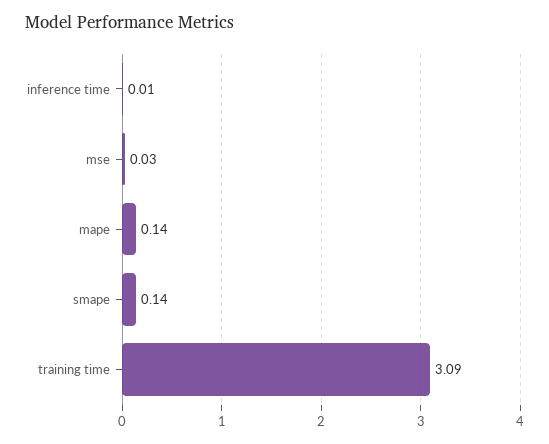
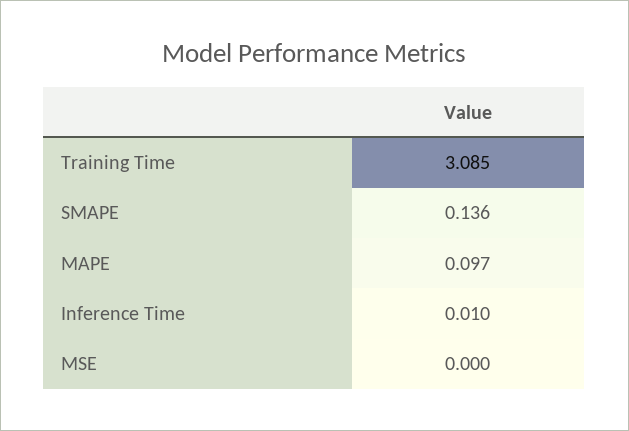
  {
    "inference time": 0.01,
-   "mse": 0.03,
+   "mse": 0,
-   "mape": 0.14,
+   "mape": 0.097,
    "smape": 0.136,
    "training time": 3.085
  }

